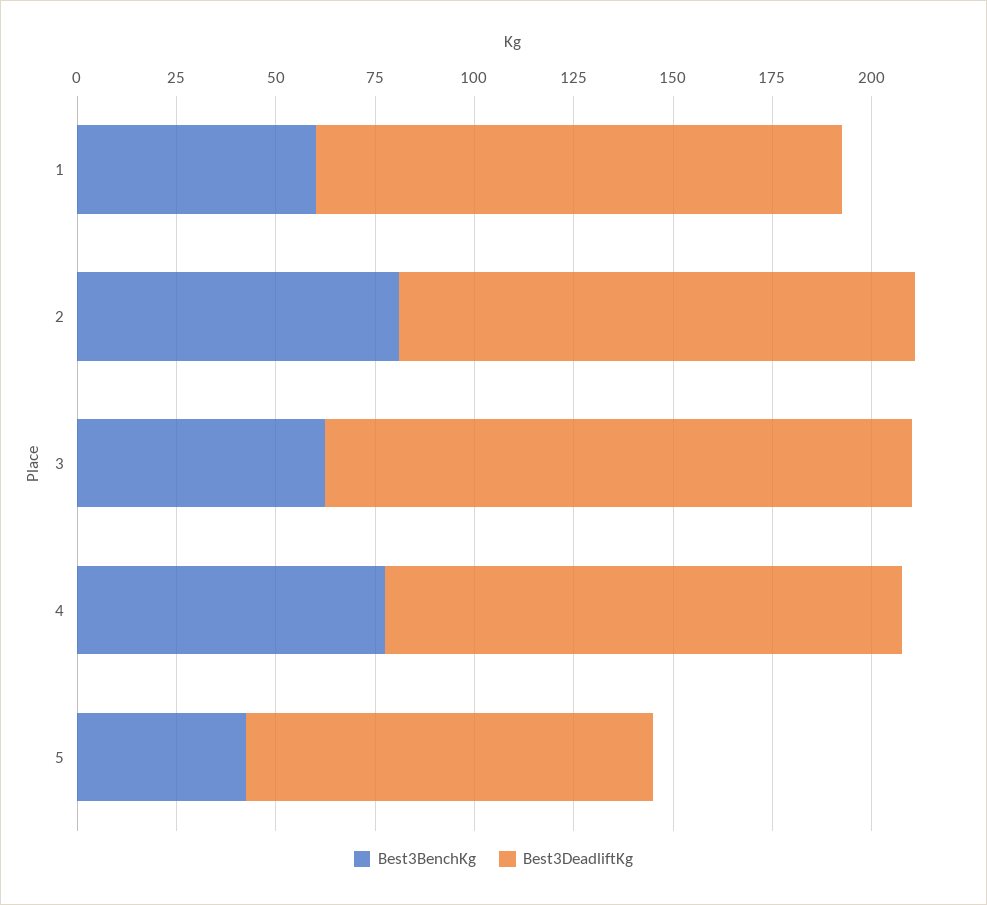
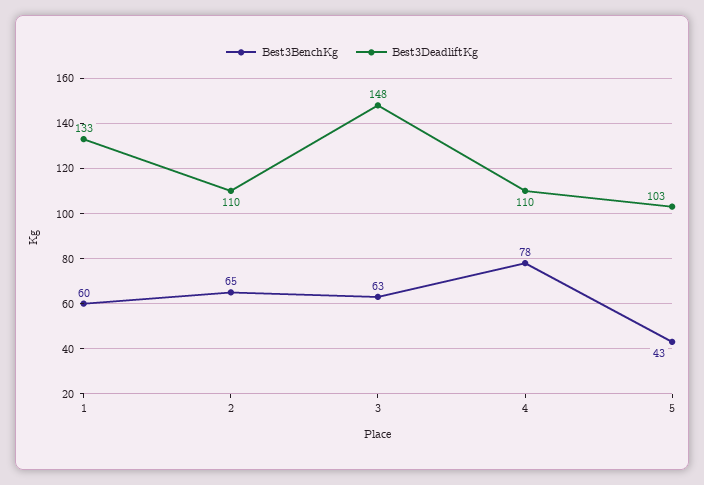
  {
    "Best3BenchKg": {
      "1": 60,
-     "2": 80,
+     "2": 65,
      "3": 63,
      "4": 78,
      "5": 43
    },
    "Best3DeadliftKg": {
      "1": 133,
-     "2": 130,
+     "2": 110,
      "3": 148,
-     "4": 130,
+     "4": 110,
      "5": 103
    }
  }

